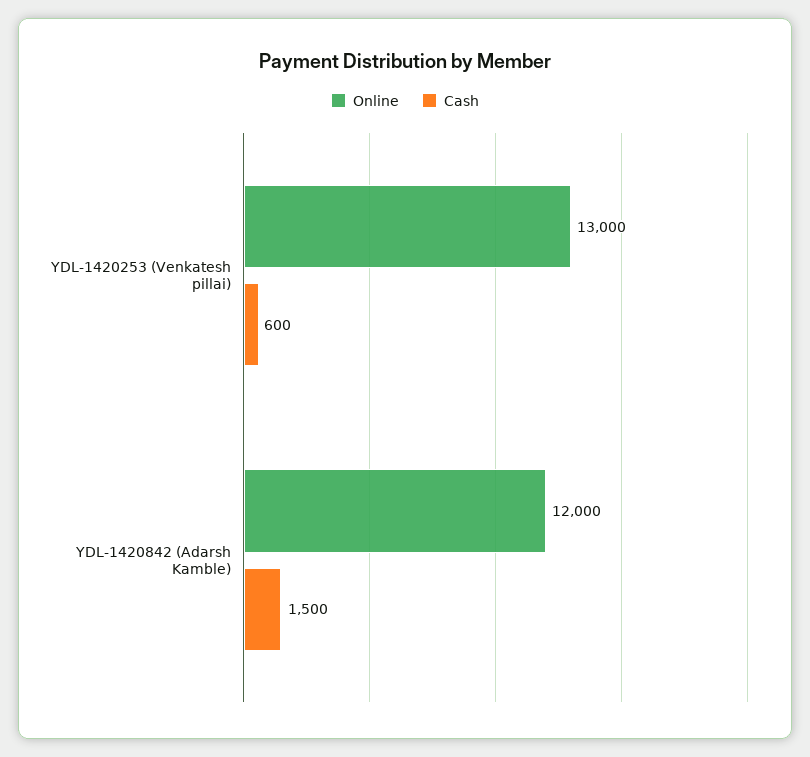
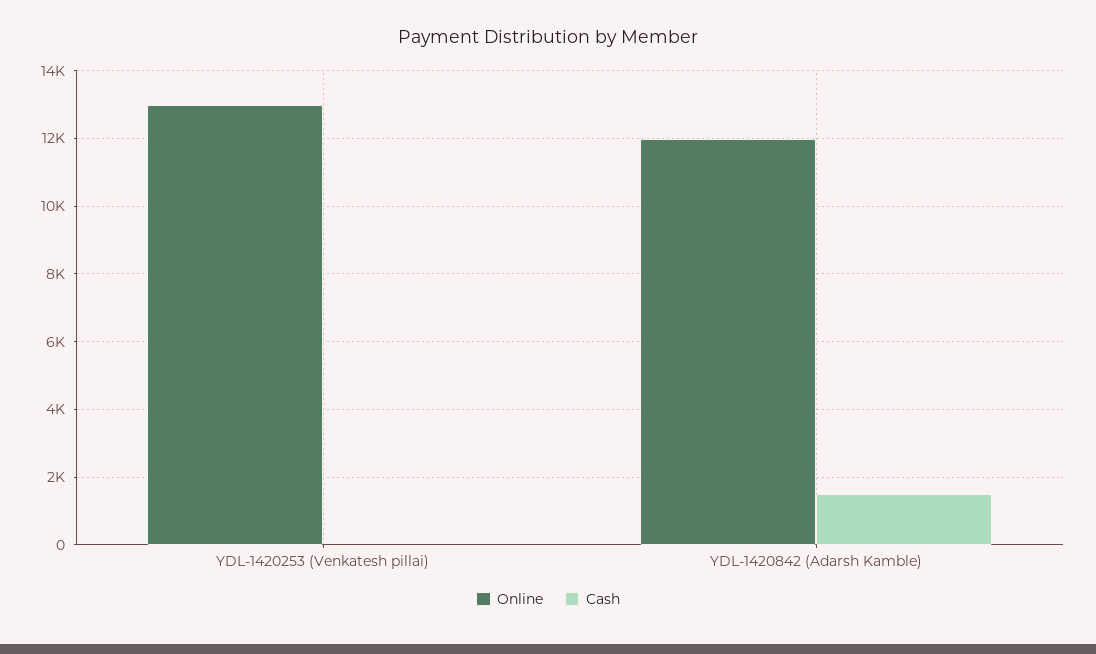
  {
    "Online": {
      "YDL-1420253 (Venkatesh pillai)": 13000,
      "YDL-1420842 (Adarsh Kamble)": 12000
    },
    "Cash": {
-     "YDL-1420253 (Venkatesh pillai)": 600,
+     "YDL-1420253 (Venkatesh pillai)": 0,
      "YDL-1420842 (Adarsh Kamble)": 1500
    }
  }

